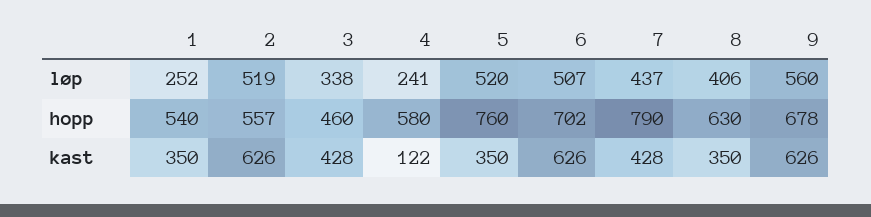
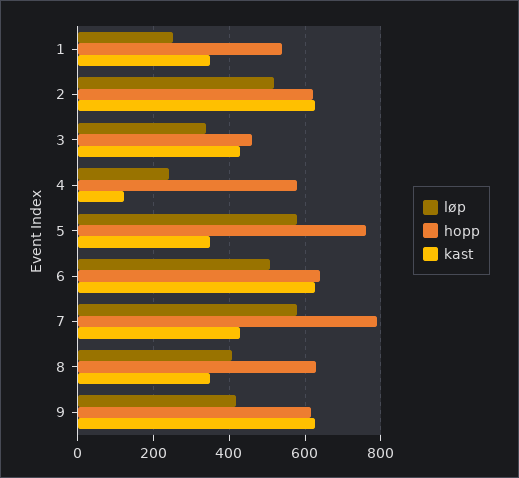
  {
    "løp": {
      "1": 252,
      "2": 519,
      "3": 338,
      "4": 241,
-     "5": 520,
+     "5": 580,
      "6": 507,
-     "7": 437,
+     "7": 580,
      "8": 406,
-     "9": 560
+     "9": 420
    },
    "hopp": {
      "1": 540,
-     "2": 557,
+     "2": 620,
      "3": 460,
      "4": 580,
      "5": 760,
-     "6": 702,
+     "6": 640,
      "7": 790,
      "8": 630,
-     "9": 678
+     "9": 620
    },
    "kast": {
      "1": 350,
      "2": 626,
      "3": 428,
      "4": 122,
      "5": 350,
      "6": 626,
      "7": 428,
      "8": 350,
      "9": 626
    }
  }

